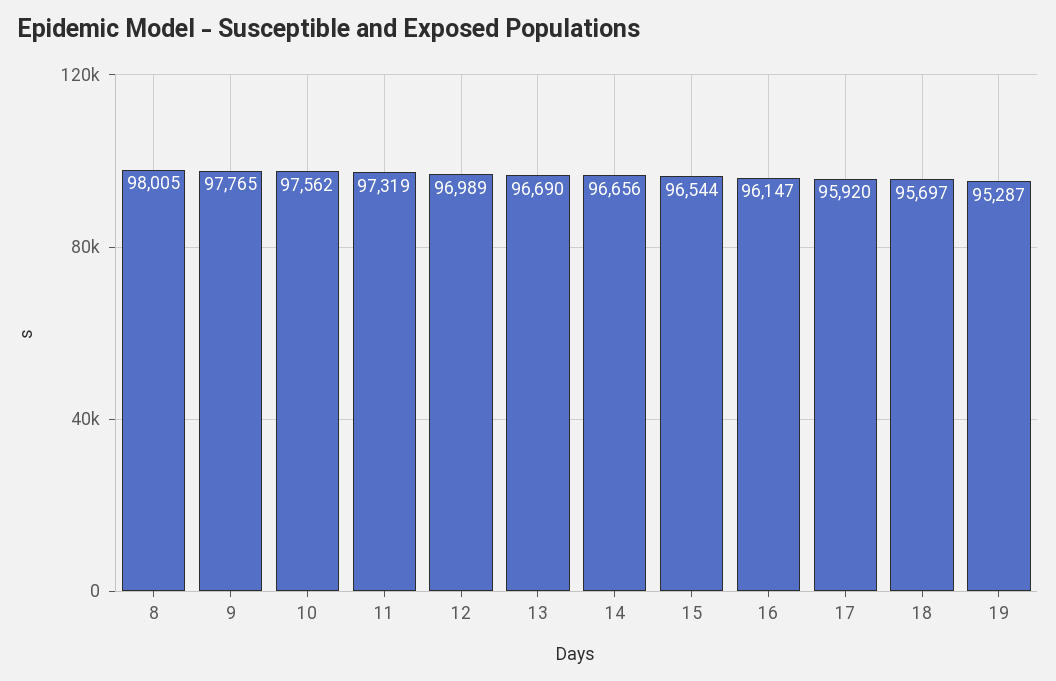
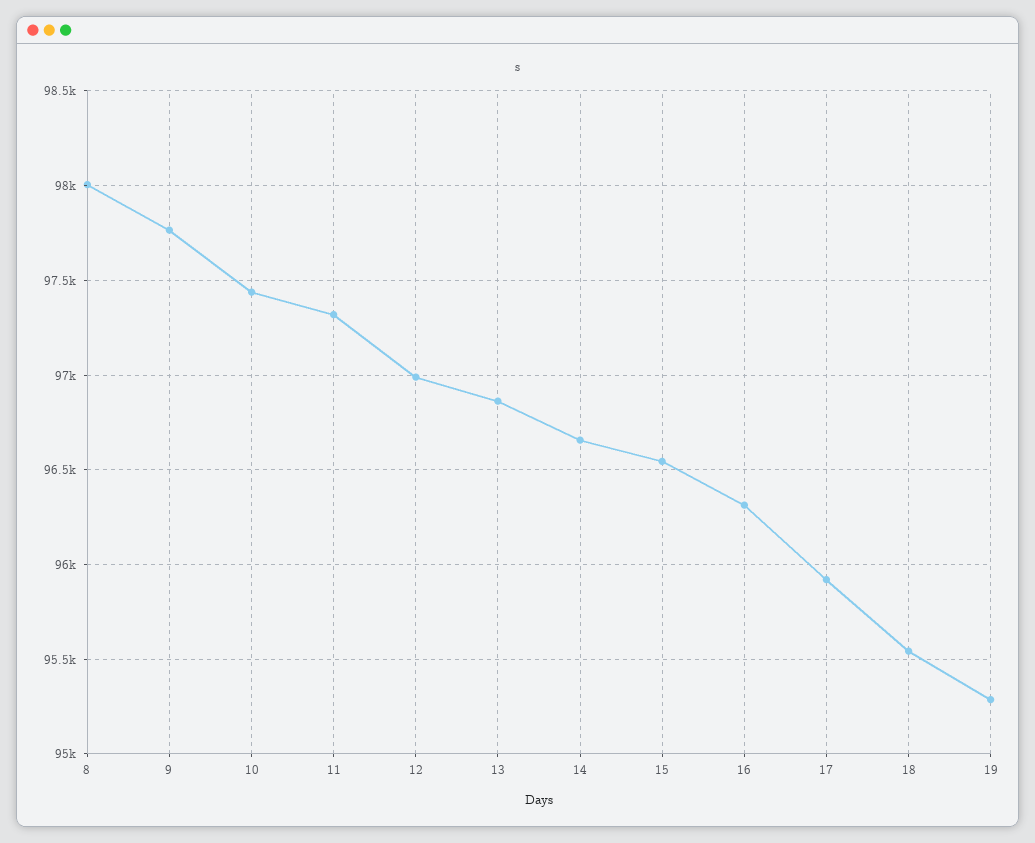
  {
    "8": 98005,
    "9": 97765,
-   "10": 97562,
+   "10": 97450,
    "11": 97319,
    "12": 96989,
-   "13": 96690,
+   "13": 96850,
    "14": 96656,
    "15": 96544,
-   "16": 96147,
+   "16": 96300,
    "17": 95920,
-   "18": 95697,
+   "18": 95550,
    "19": 95287
  }

